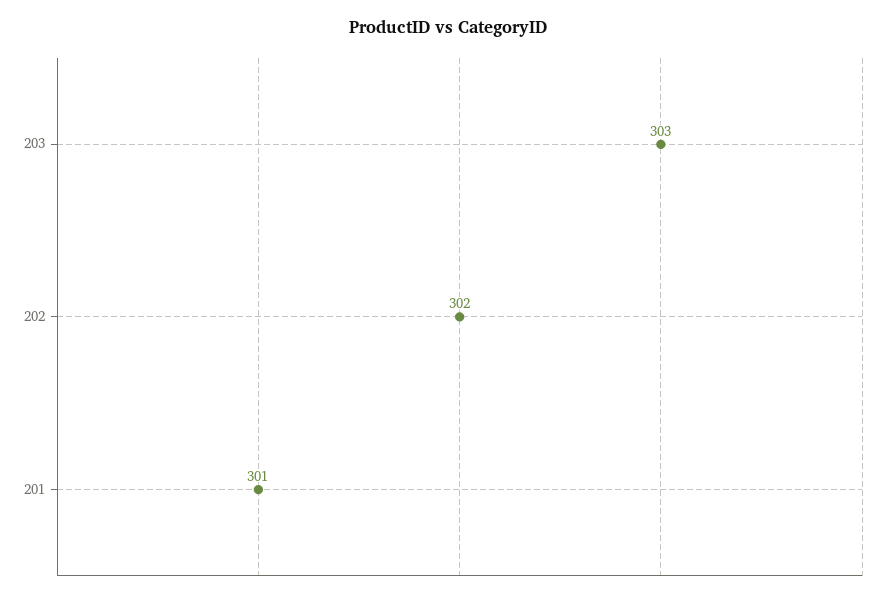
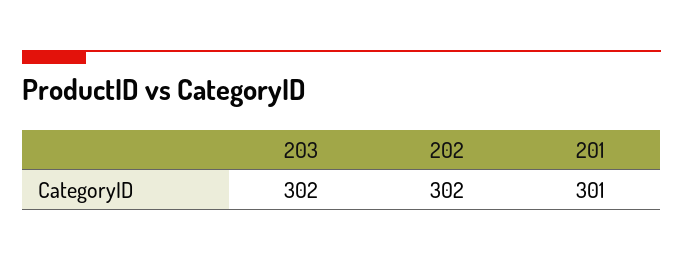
  {
-   "203": 303,
+   "203": 302,
    "202": 302,
    "201": 301
  }

